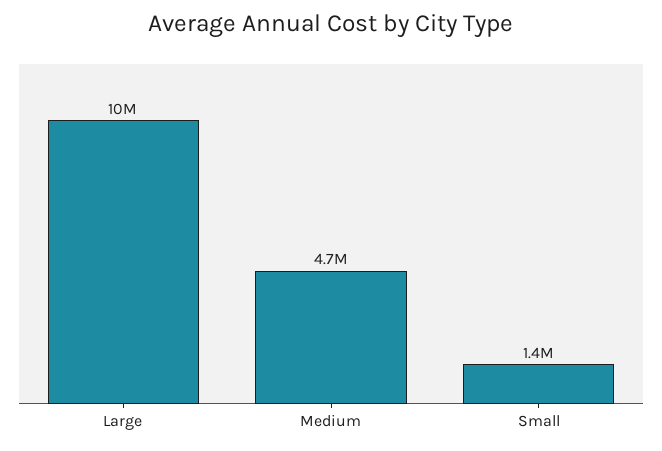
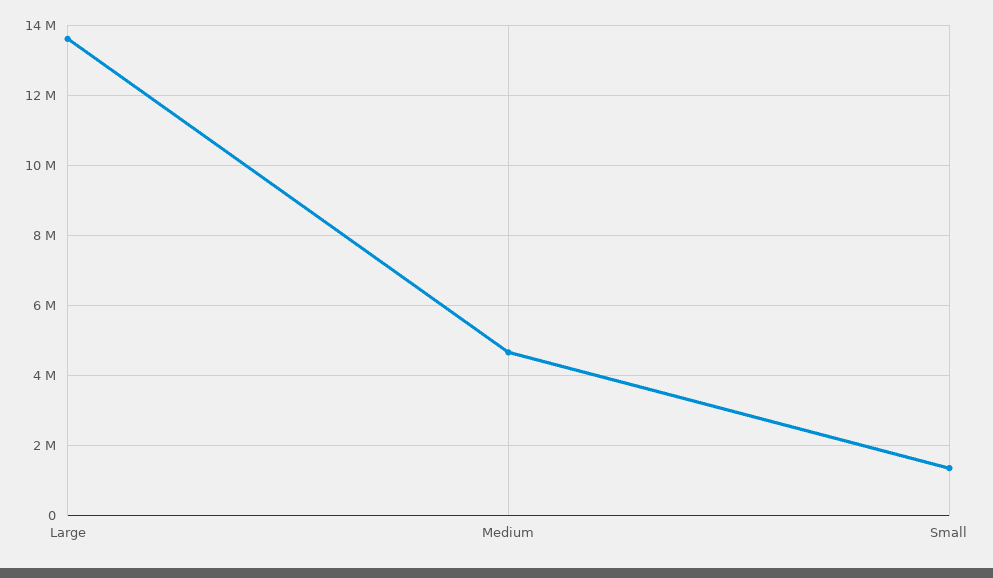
  {
-   "Large": 10000000,
+   "Large": 13600000,
    "Medium": 4700000,
    "Small": 1400000
  }

